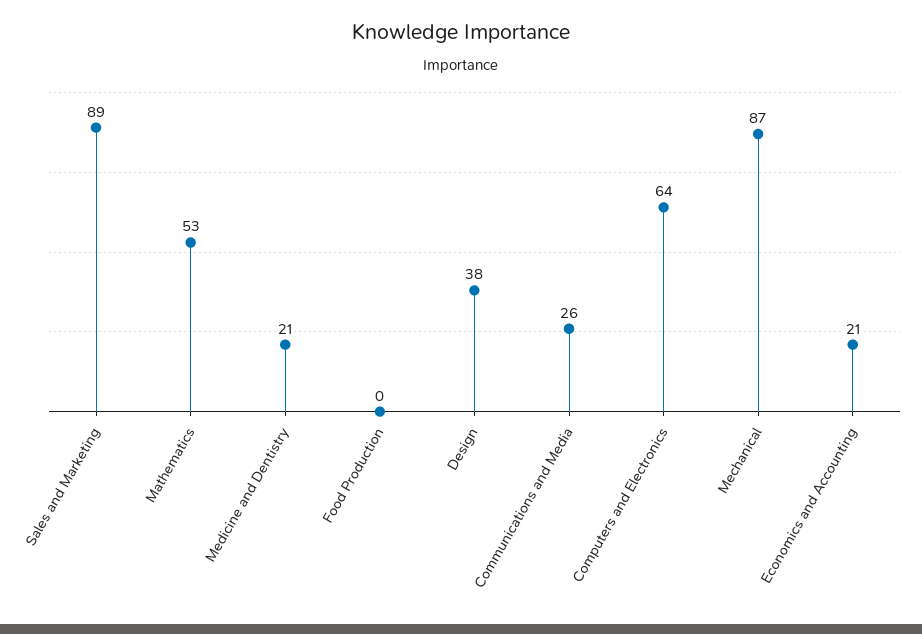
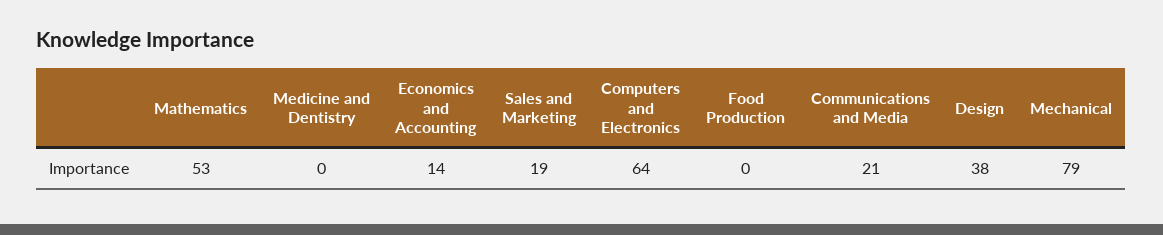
  {
-   "Sales and Marketing": 89,
+   "Sales and Marketing": 19,
    "Mathematics": 53,
-   "Medicine and Dentistry": 21,
+   "Medicine and Dentistry": 0,
    "Food Production": 0,
    "Design": 38,
-   "Communications and Media": 26,
+   "Communications and Media": 21,
    "Computers and Electronics": 64,
-   "Mechanical": 87,
+   "Mechanical": 79,
-   "Economics and Accounting": 21
+   "Economics and Accounting": 14
  }

